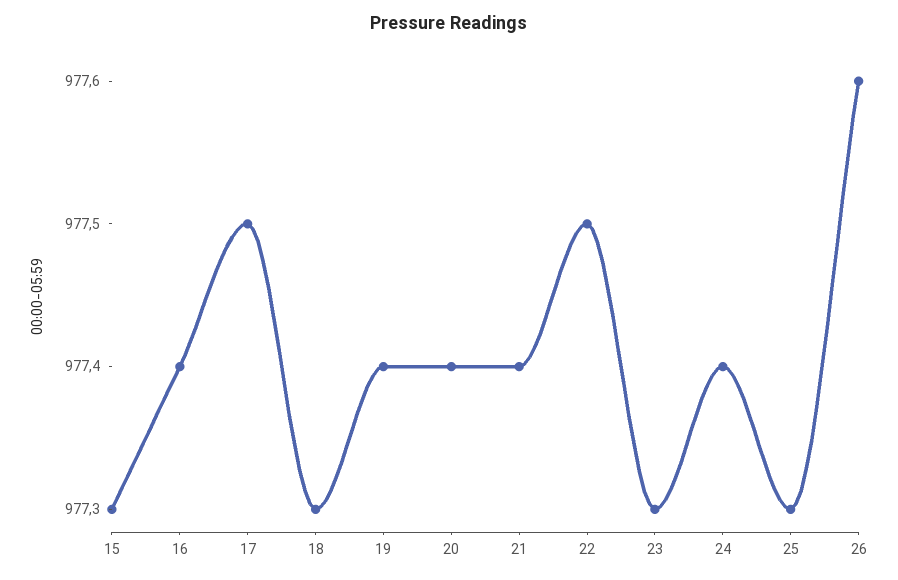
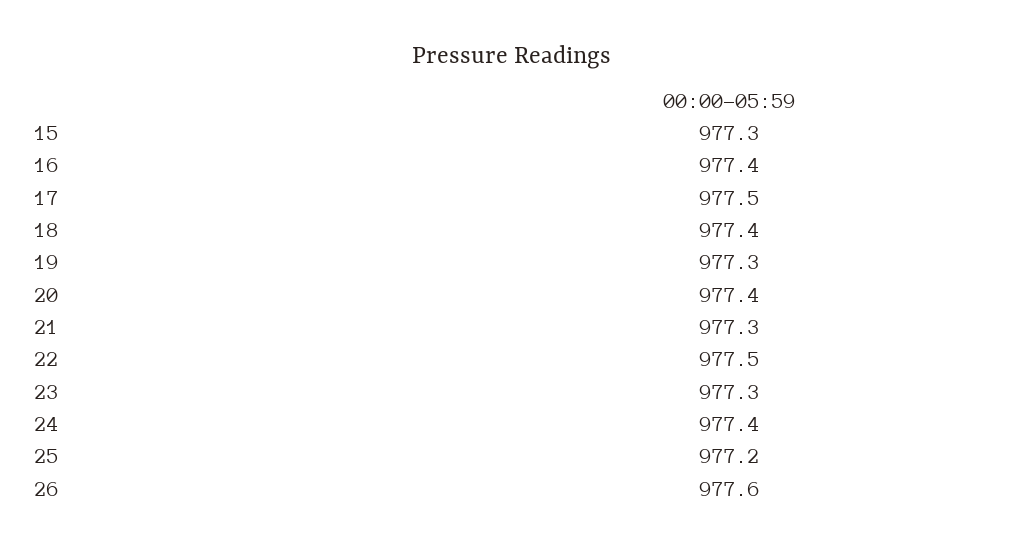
  {
    "15": 977.3,
    "16": 977.4,
    "17": 977.5,
-   "18": 977.3,
+   "18": 977.4,
-   "19": 977.4,
+   "19": 977.3,
    "20": 977.4,
-   "21": 977.4,
+   "21": 977.3,
    "22": 977.5,
    "23": 977.3,
    "24": 977.4,
-   "25": 977.3,
+   "25": 977.2,
    "26": 977.6
  }

